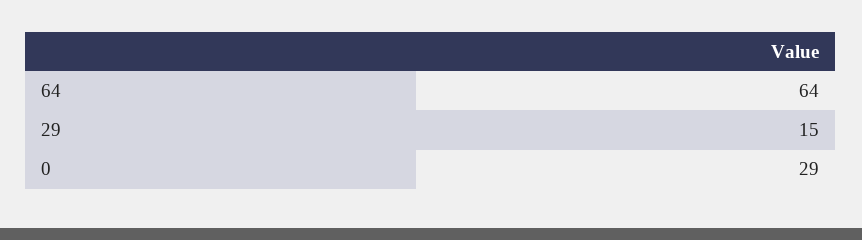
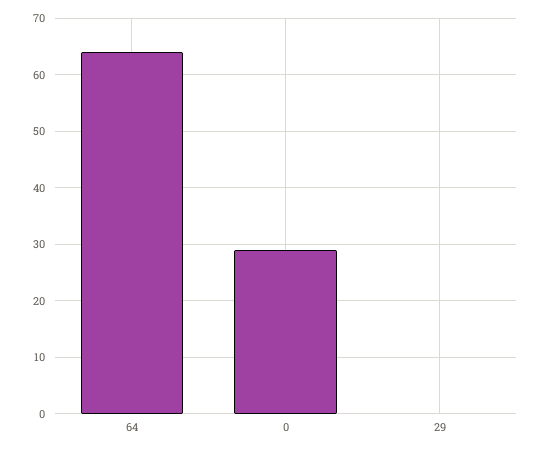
  {
    "64": 64,
-   "29": 15,
+   "29": 0,
    "0": 29
  }

